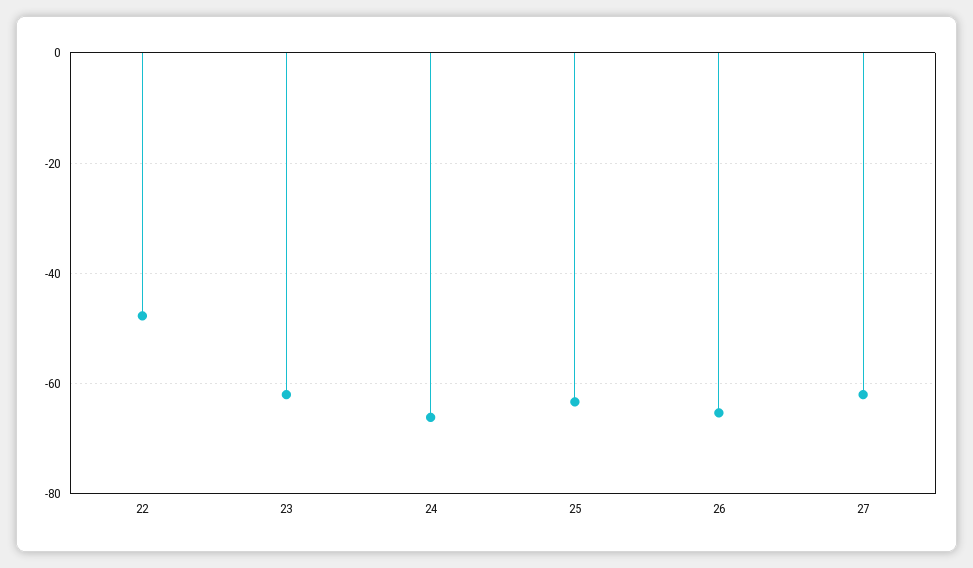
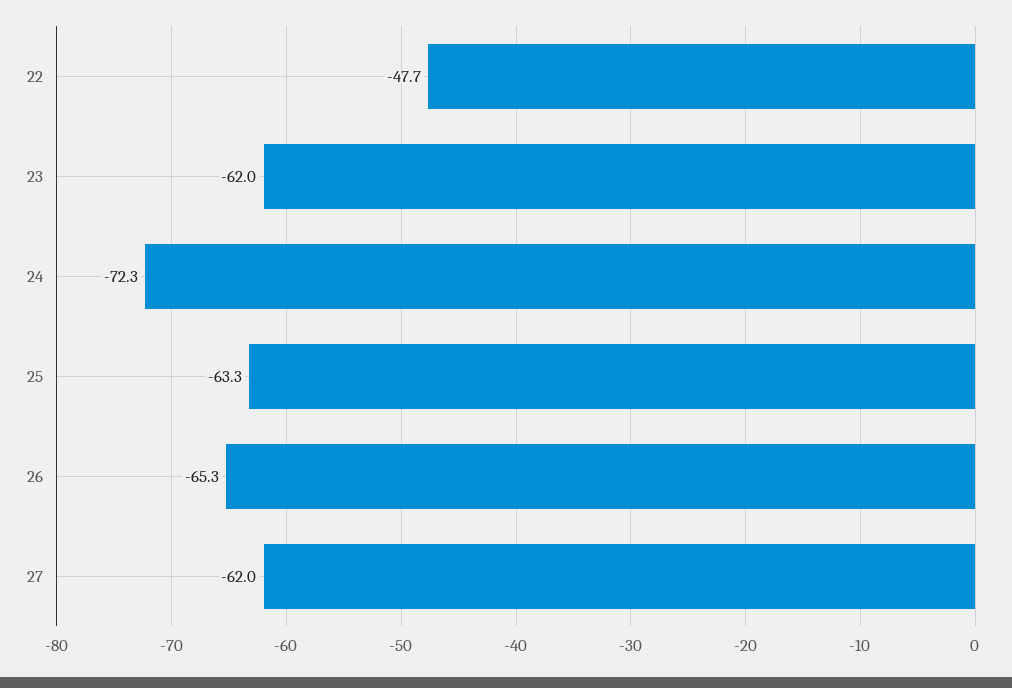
  {
    "22": -47.7,
    "23": -62,
-   "24": -66,
+   "24": -72.3,
    "25": -63.3,
    "26": -65.3,
    "27": -62
  }

